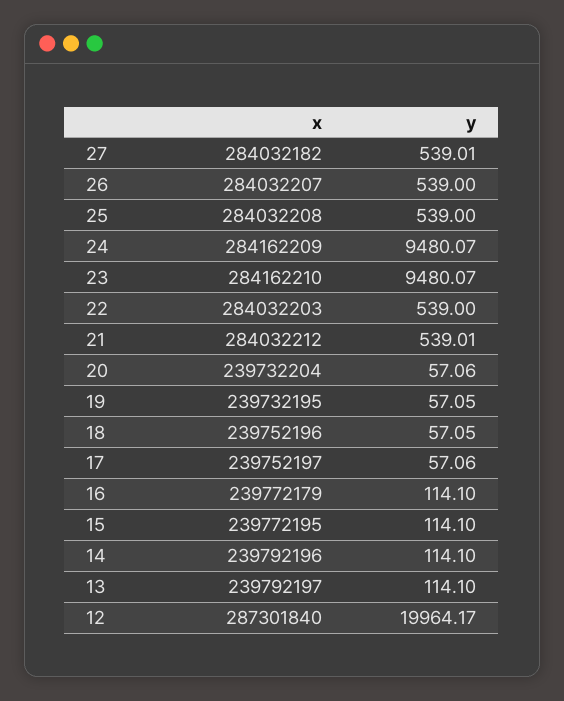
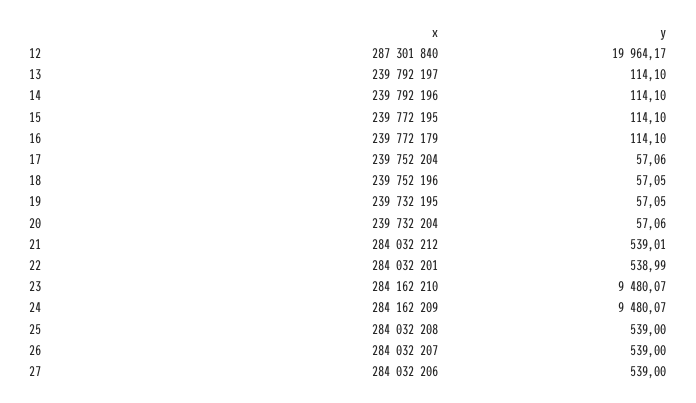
  {
    "x": {
-     "27": 284032182,
+     "27": 284032206,
      "26": 284032207,
      "25": 284032208,
      "24": 284162209,
      "23": 284162210,
-     "22": 284032203,
+     "22": 284032201,
      "21": 284032212,
      "20": 239732204,
      "19": 239732195,
      "18": 239752196,
-     "17": 239752197,
+     "17": 239752204,
      "16": 239772179,
      "15": 239772195,
      "14": 239792196,
      "13": 239792197,
      "12": 287301840
    },
    "y": {
-     "27": 539.01,
+     "27": 539,
      "26": 539,
      "25": 539,
      "24": 9480.07,
      "23": 9480.07,
-     "22": 539,
+     "22": 538.99,
      "21": 539.01,
      "20": 57.06,
      "19": 57.05,
      "18": 57.05,
      "17": 57.06,
      "16": 114.1,
      "15": 114.1,
      "14": 114.1,
      "13": 114.1,
      "12": 19964.17
    }
  }

